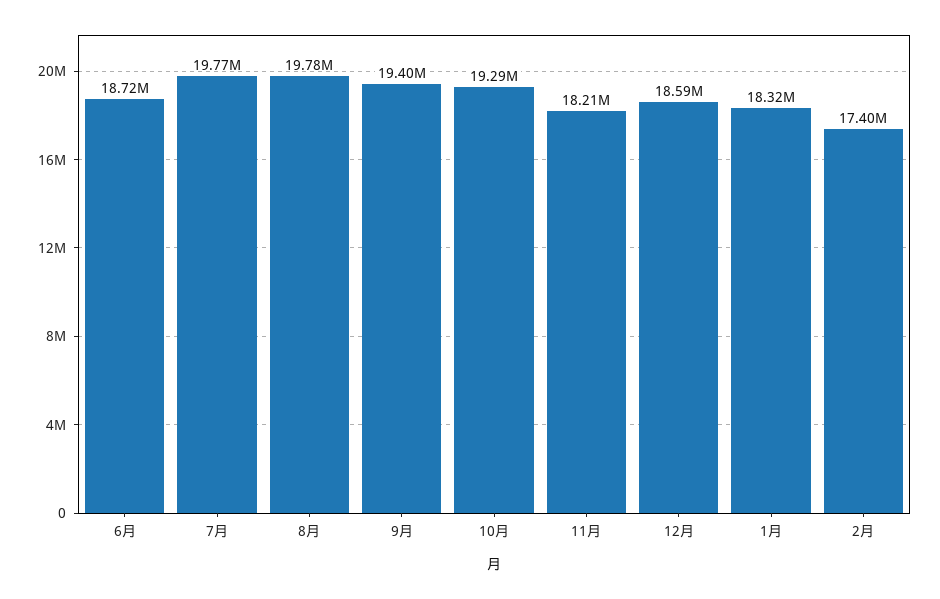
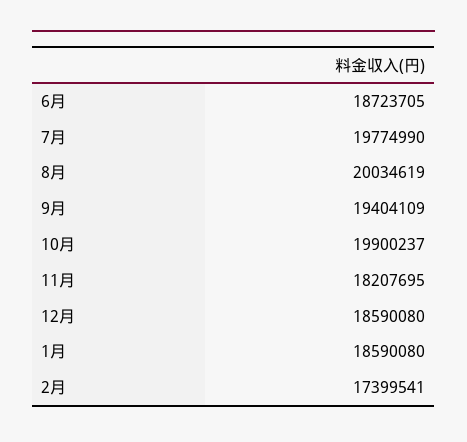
  {
    "6月": 18723705,
    "7月": 19774990,
-   "8月": 19780000,
+   "8月": 20034619,
    "9月": 19404109,
-   "10月": 19290000,
+   "10月": 19900237,
    "11月": 18207695,
    "12月": 18590080,
-   "1月": 18320000,
+   "1月": 18590080,
    "2月": 17399541
  }

